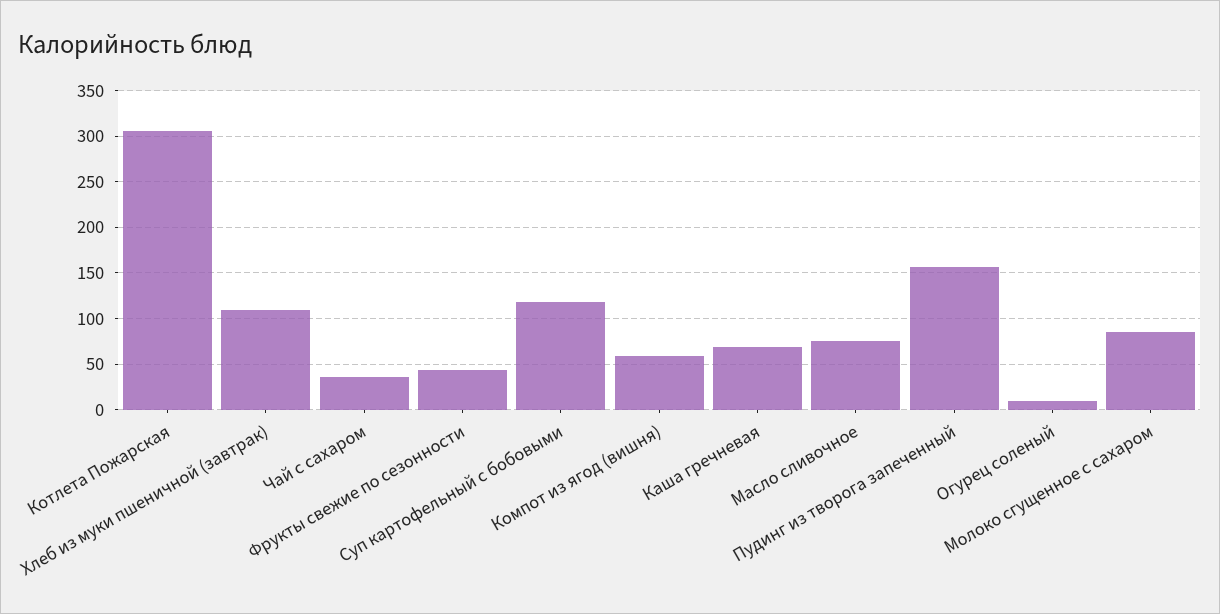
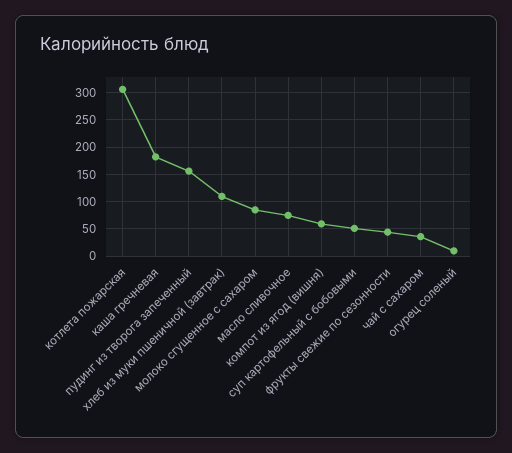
  {
    "Котлета Пожарская": 310,
    "Хлеб из муки пшеничной (завтрак)": 110,
    "Чай с сахаром": 40,
    "Фрукты свежие по сезонности": 40,
-   "Суп картофельный с бобовыми": 120,
+   "Суп картофельный с бобовыми": 50,
    "Компот из ягод (вишня)": 60,
-   "Каша гречневая": 70,
+   "Каша гречневая": 175,
    "Масло сливочное": 80,
    "Пудинг из творога запеченный": 160,
    "Огурец соленый": 10,
    "Молоко сгущенное с сахаром": 90
  }

